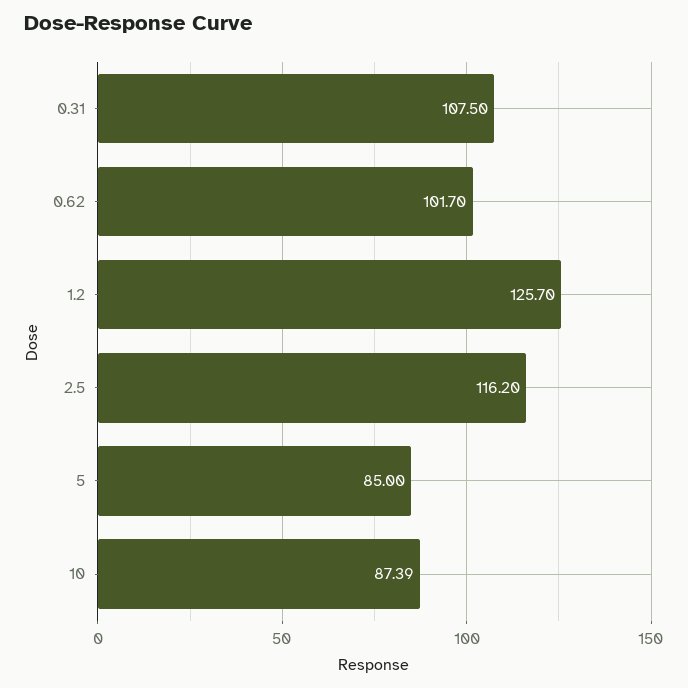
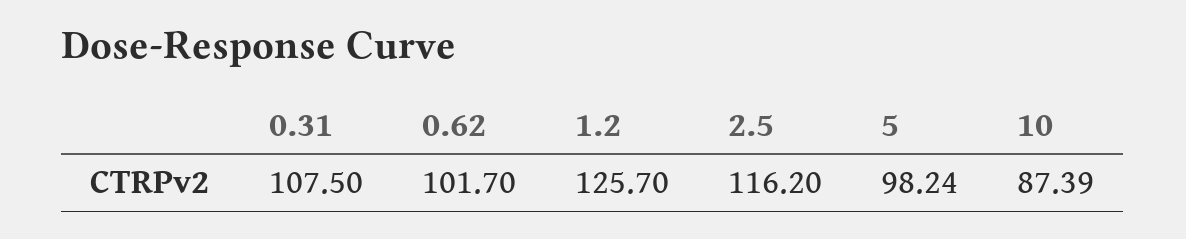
  {
    "0.31": 107.5,
    "0.62": 101.7,
    "1.2": 125.7,
    "2.5": 116.2,
-   "5": 85,
+   "5": 98.24,
    "10": 87.39
  }

